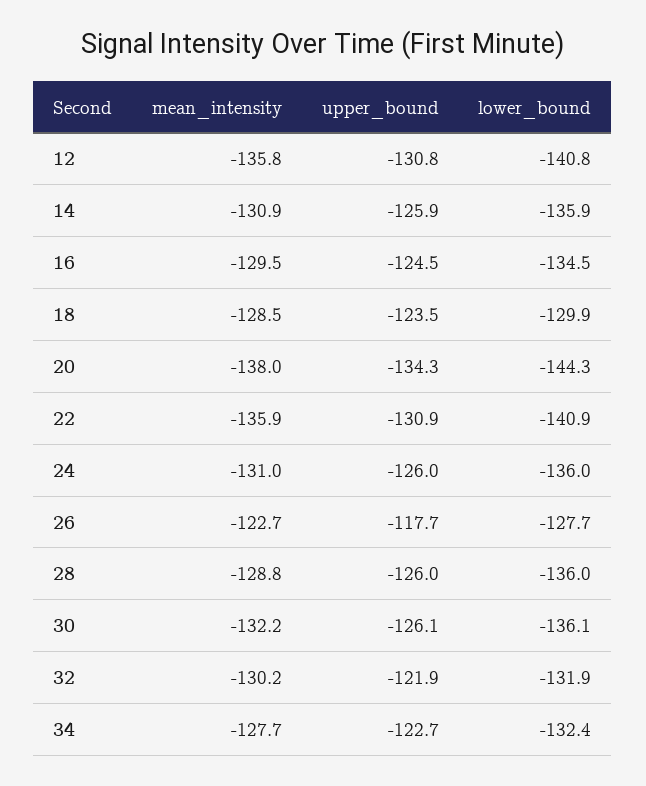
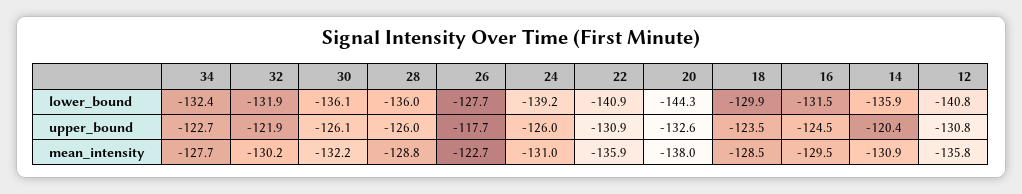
  {
    "mean_intensity": {
      "12": -135.8,
      "14": -130.9,
      "16": -129.5,
      "18": -128.5,
      "20": -138,
      "22": -135.9,
      "24": -131,
      "26": -122.7,
      "28": -128.8,
      "30": -132.2,
      "32": -130.2,
      "34": -127.7
    },
    "upper_bound": {
      "12": -130.8,
-     "14": -125.9,
+     "14": -120.4,
      "16": -124.5,
      "18": -123.5,
-     "20": -134.3,
+     "20": -132.6,
      "22": -130.9,
      "24": -126,
      "26": -117.7,
      "28": -126,
      "30": -126.1,
      "32": -121.9,
      "34": -122.7
    },
    "lower_bound": {
      "12": -140.8,
      "14": -135.9,
-     "16": -134.5,
+     "16": -131.5,
      "18": -129.9,
      "20": -144.3,
      "22": -140.9,
-     "24": -136,
+     "24": -139.2,
      "26": -127.7,
      "28": -136,
      "30": -136.1,
      "32": -131.9,
      "34": -132.4
    }
  }

